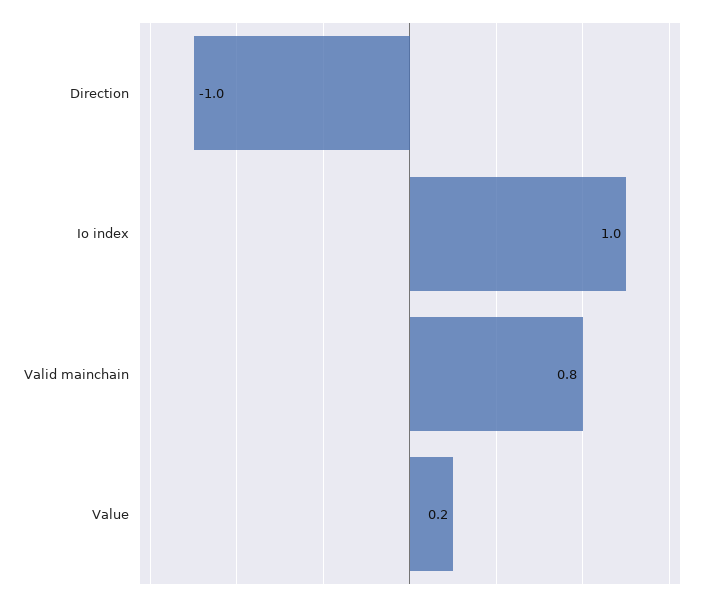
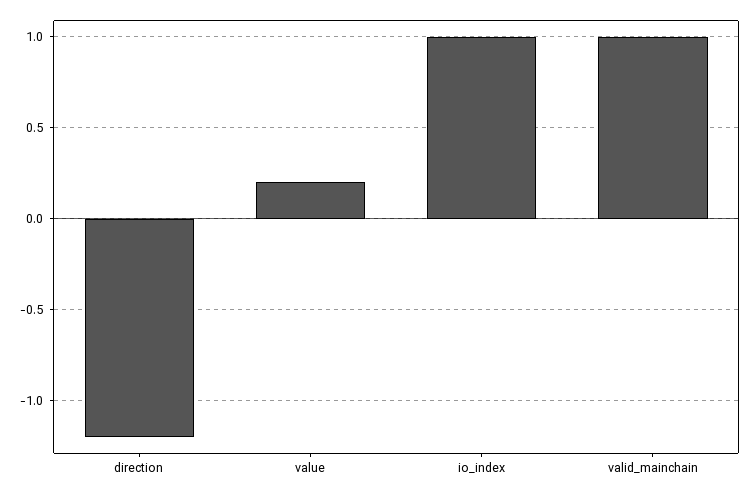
  {
-   "Direction": -1,
+   "Direction": -1.2,
    "Io index": 1,
-   "Valid mainchain": 0.8,
+   "Valid mainchain": 1,
    "Value": 0.2
  }

